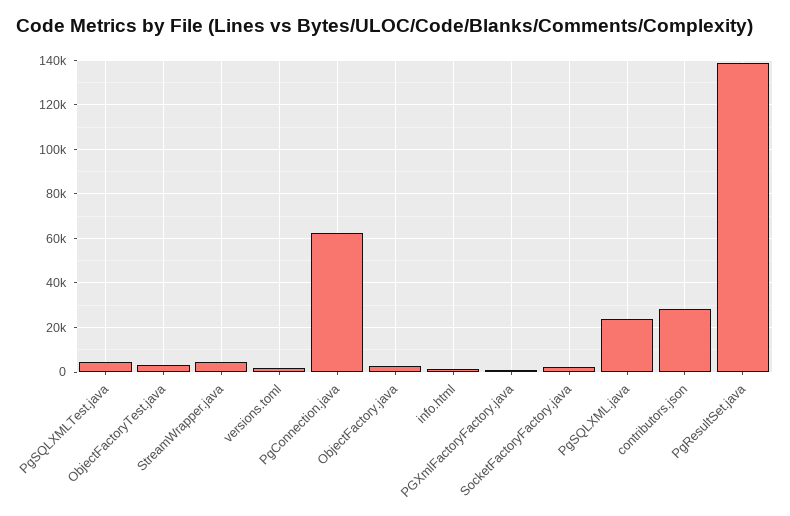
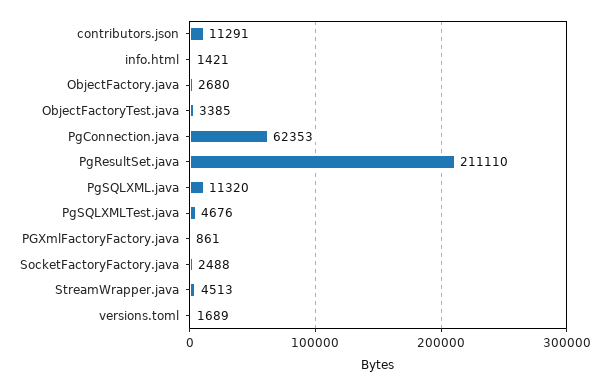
  {
    "PgSQLXMLTest.java": 4676,
    "ObjectFactoryTest.java": 3385,
    "StreamWrapper.java": 4513,
    "versions.toml": 1689,
    "PgConnection.java": 62353,
    "ObjectFactory.java": 2680,
    "info.html": 1421,
    "PGXmlFactoryFactory.java": 861,
    "SocketFactoryFactory.java": 2488,
-   "PgSQLXML.java": 25000,
+   "PgSQLXML.java": 11320,
-   "contributors.json": 30000,
+   "contributors.json": 11291,
-   "PgResultSet.java": 140000
+   "PgResultSet.java": 211110
  }

